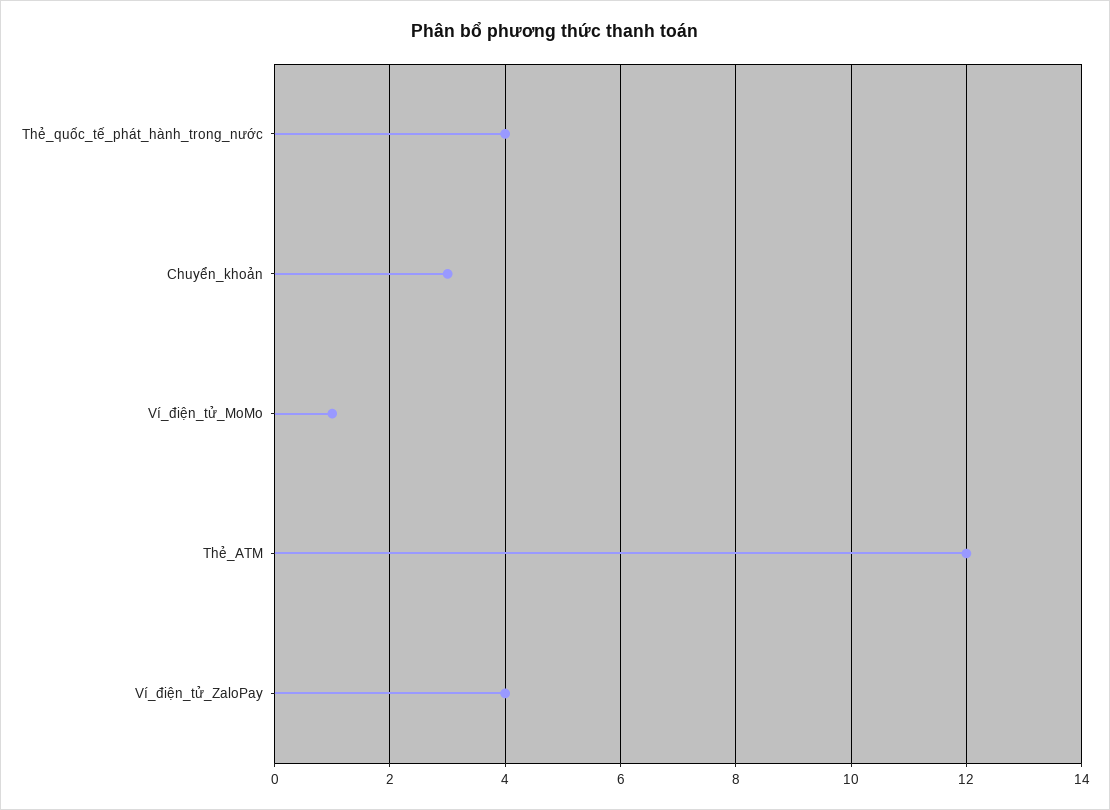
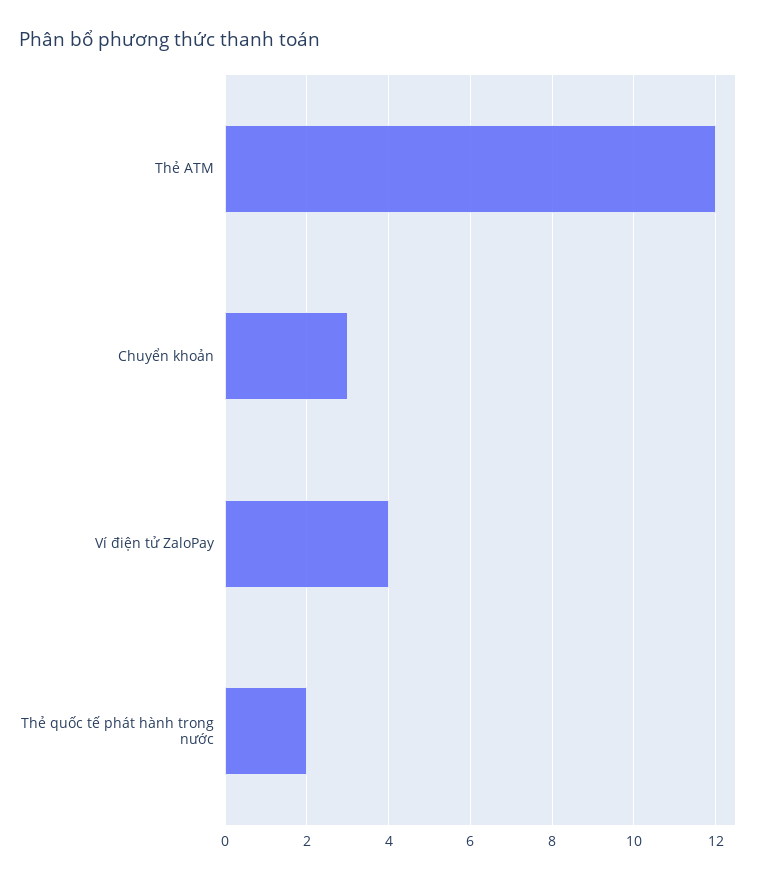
  {
-   "Thẻ_quốc_tế_phát_hành_trong_nước": 4,
+   "Thẻ_quốc_tế_phát_hành_trong_nước": 2,
    "Chuyển_khoản": 3,
-   "Ví_điện_tử_MoMo": 1,
    "Thẻ_ATM": 12,
    "Ví_điện_tử_ZaloPay": 4
  }

